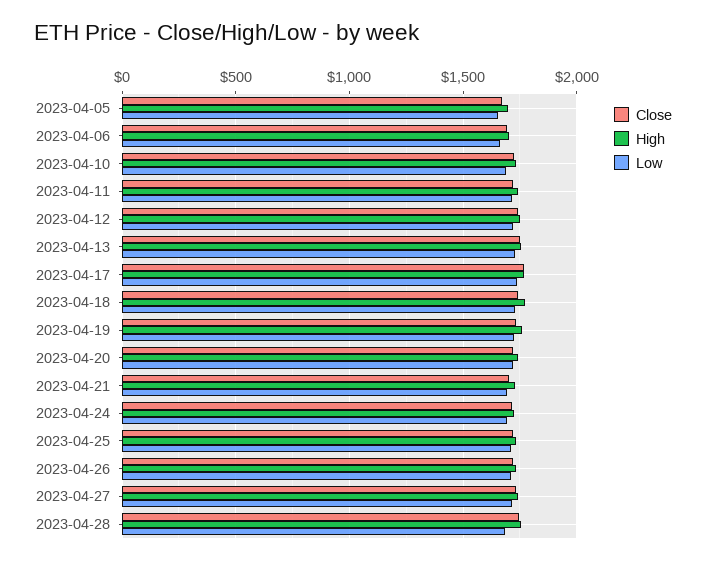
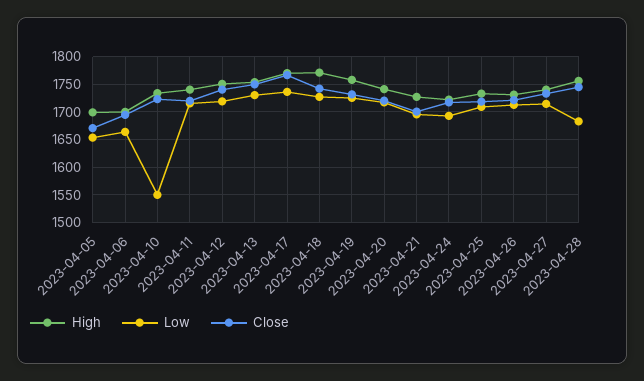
  {
    "Close": {
      "2023-04-05": 1675,
      "2023-04-06": 1700,
      "2023-04-10": 1725,
      "2023-04-11": 1725,
      "2023-04-12": 1750,
      "2023-04-13": 1750,
      "2023-04-17": 1775,
      "2023-04-18": 1750,
      "2023-04-19": 1725,
      "2023-04-20": 1725,
      "2023-04-21": 1700,
      "2023-04-24": 1725,
      "2023-04-25": 1725,
      "2023-04-26": 1725,
      "2023-04-27": 1725,
      "2023-04-28": 1750
    },
    "High": {
      "2023-04-05": 1700,
      "2023-04-06": 1700,
      "2023-04-10": 1725,
      "2023-04-11": 1750,
      "2023-04-12": 1750,
      "2023-04-13": 1750,
      "2023-04-17": 1775,
      "2023-04-18": 1775,
      "2023-04-19": 1750,
      "2023-04-20": 1750,
      "2023-04-21": 1725,
      "2023-04-24": 1725,
      "2023-04-25": 1725,
      "2023-04-26": 1725,
      "2023-04-27": 1750,
      "2023-04-28": 1750
    },
    "Low": {
      "2023-04-05": 1650,
      "2023-04-06": 1675,
-     "2023-04-10": 1700,
+     "2023-04-10": 1550,
      "2023-04-11": 1725,
      "2023-04-12": 1725,
      "2023-04-13": 1725,
      "2023-04-17": 1725,
      "2023-04-18": 1725,
      "2023-04-19": 1725,
      "2023-04-20": 1725,
      "2023-04-21": 1700,
      "2023-04-24": 1700,
      "2023-04-25": 1700,
      "2023-04-26": 1725,
      "2023-04-27": 1725,
      "2023-04-28": 1675
    }
  }

